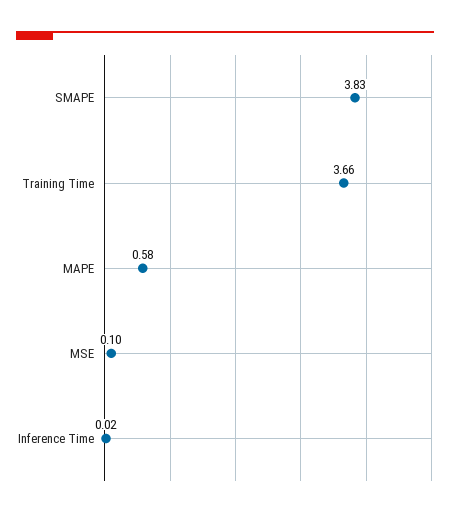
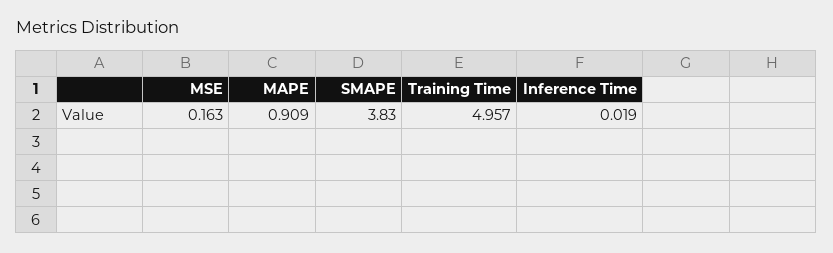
  {
    "SMAPE": 3.83,
-   "Training Time": 3.66,
+   "Training Time": 4.957,
-   "MAPE": 0.58,
+   "MAPE": 0.909,
-   "MSE": 0.1,
+   "MSE": 0.163,
    "Inference Time": 0.019
  }

